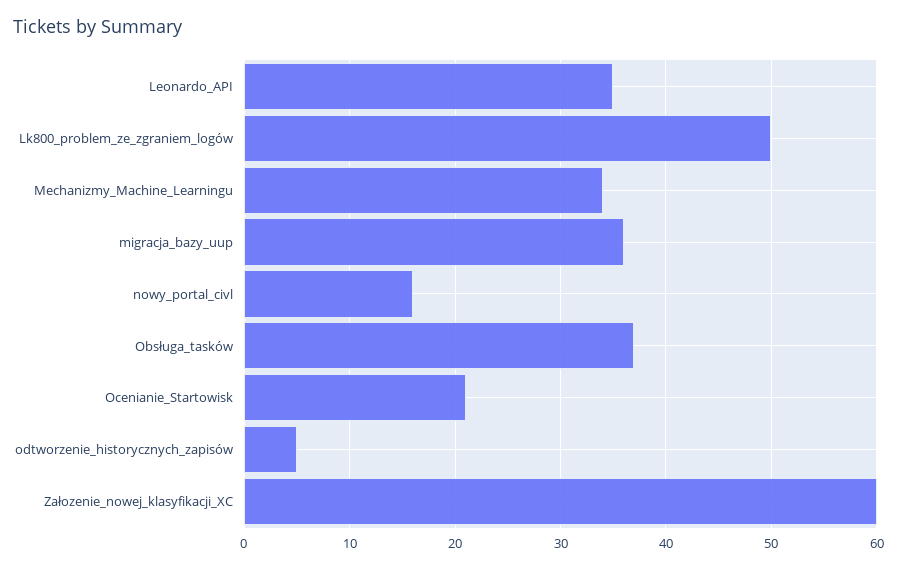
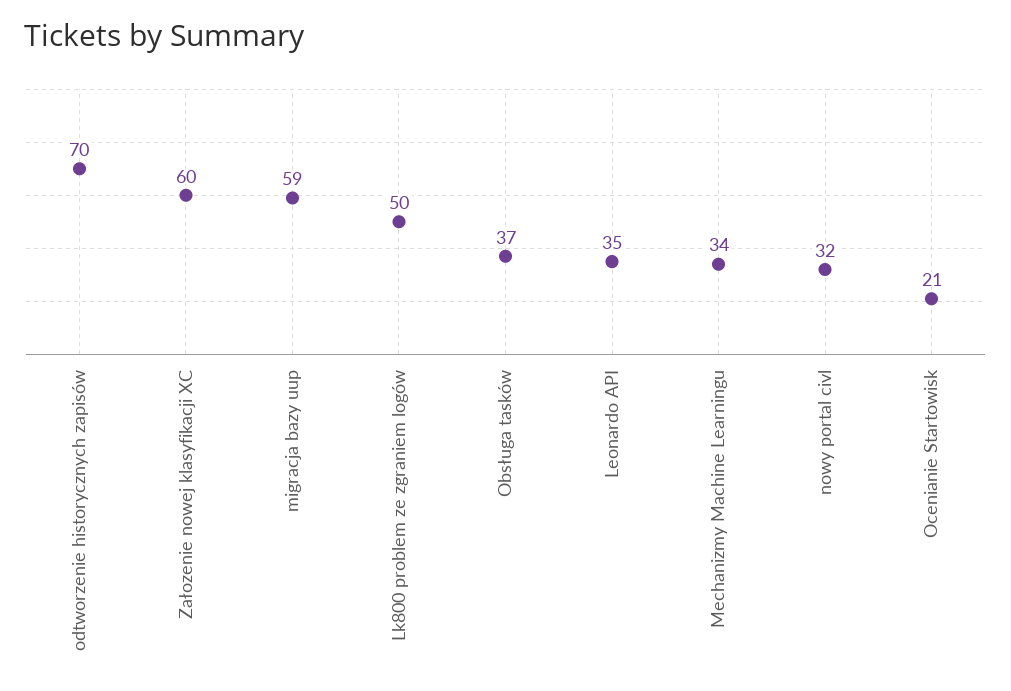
  {
    "Leonardo_API": 35,
    "Lk800_problem_ze_zgraniem_logów": 50,
    "Mechanizmy_Machine_Learningu": 34,
-   "migracja_bazy_uup": 36,
+   "migracja_bazy_uup": 59,
-   "nowy_portal_civl": 16,
+   "nowy_portal_civl": 32,
    "Obsługa_tasków": 37,
    "Ocenianie_Startowisk": 21,
-   "odtworzenie_historycznych_zapisów": 5,
+   "odtworzenie_historycznych_zapisów": 70,
    "Załozenie_nowej_klasyfikacji_XC": 60
  }

